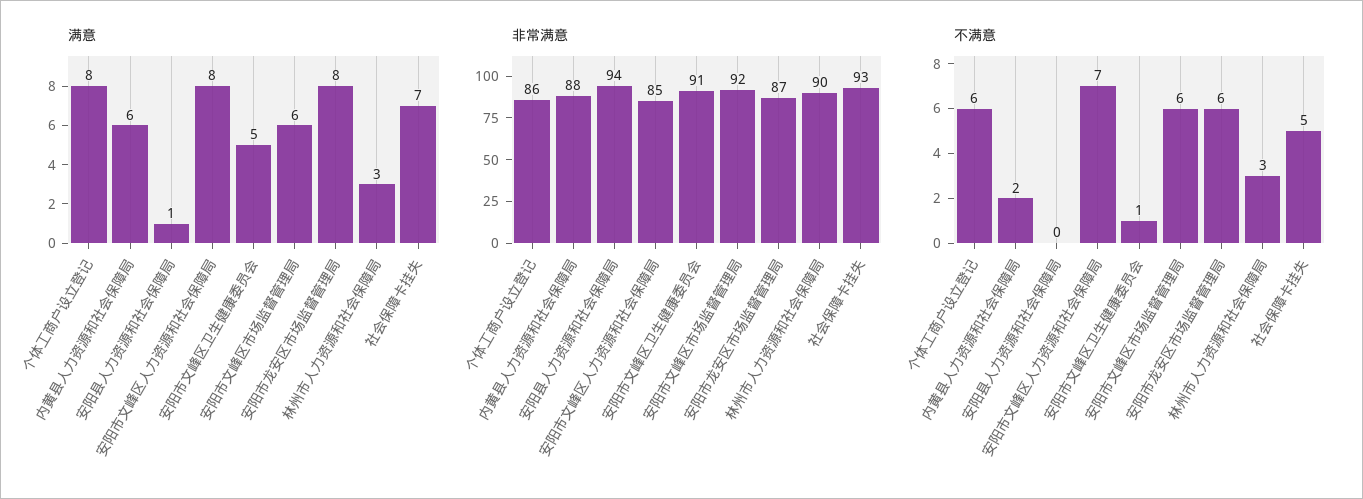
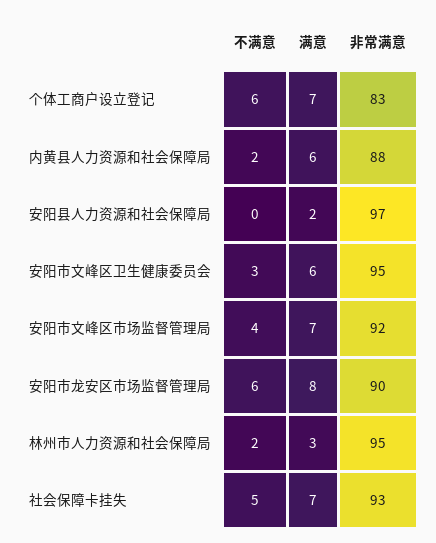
  {
    "满意": {
-     "个体工商户设立登记": 8,
+     "个体工商户设立登记": 7,
      "内黄县人力资源和社会保障局": 6,
-     "安阳县人力资源和社会保障局": 1,
+     "安阳县人力资源和社会保障局": 2,
-     "安阳市文峰区人力资源和社会保障局": 8,
-     "安阳市文峰区卫生健康委员会": 5,
+     "安阳市文峰区卫生健康委员会": 6,
-     "安阳市文峰区市场监督管理局": 6,
+     "安阳市文峰区市场监督管理局": 7,
      "安阳市龙安区市场监督管理局": 8,
      "林州市人力资源和社会保障局": 3,
      "社会保障卡挂失": 7
    },
    "非常满意": {
-     "个体工商户设立登记": 86,
+     "个体工商户设立登记": 83,
      "内黄县人力资源和社会保障局": 88,
-     "安阳县人力资源和社会保障局": 94,
+     "安阳县人力资源和社会保障局": 97,
-     "安阳市文峰区人力资源和社会保障局": 85,
-     "安阳市文峰区卫生健康委员会": 91,
+     "安阳市文峰区卫生健康委员会": 95,
      "安阳市文峰区市场监督管理局": 92,
-     "安阳市龙安区市场监督管理局": 87,
+     "安阳市龙安区市场监督管理局": 90,
-     "林州市人力资源和社会保障局": 90,
+     "林州市人力资源和社会保障局": 95,
      "社会保障卡挂失": 93
    },
    "不满意": {
      "个体工商户设立登记": 6,
      "内黄县人力资源和社会保障局": 2,
      "安阳县人力资源和社会保障局": 0,
-     "安阳市文峰区人力资源和社会保障局": 7,
-     "安阳市文峰区卫生健康委员会": 1,
+     "安阳市文峰区卫生健康委员会": 3,
-     "安阳市文峰区市场监督管理局": 6,
+     "安阳市文峰区市场监督管理局": 4,
      "安阳市龙安区市场监督管理局": 6,
-     "林州市人力资源和社会保障局": 3,
+     "林州市人力资源和社会保障局": 2,
      "社会保障卡挂失": 5
    }
  }

